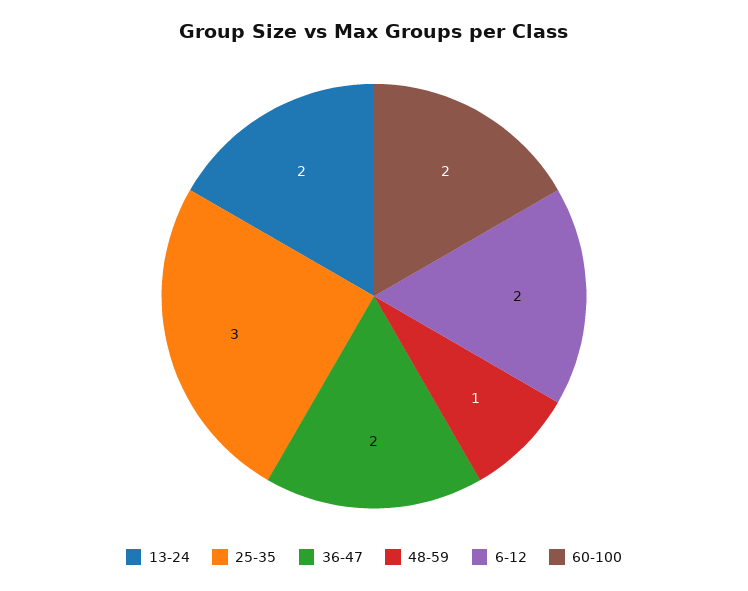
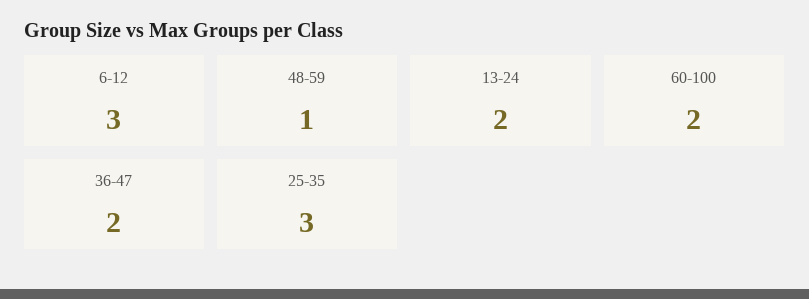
  {
    "13-24": 2,
    "25-35": 3,
    "36-47": 2,
    "48-59": 1,
-   "6-12": 2,
+   "6-12": 3,
    "60-100": 2
  }

